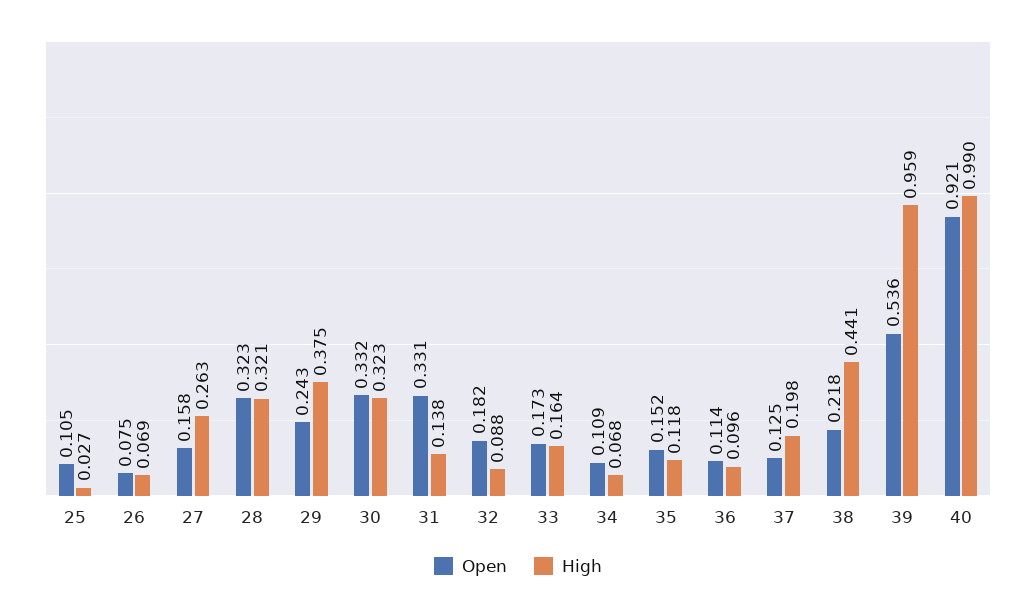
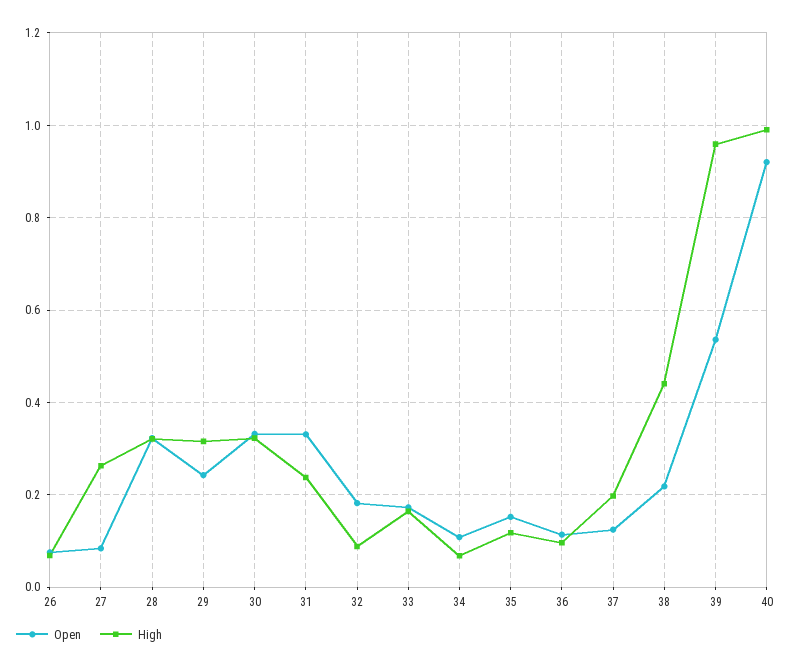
  {
    "Open": {
-     "25": 0.105,
      "26": 0.075,
-     "27": 0.158,
+     "27": 0.08,
      "28": 0.323,
      "29": 0.243,
      "30": 0.332,
      "31": 0.331,
      "32": 0.182,
      "33": 0.173,
      "34": 0.109,
      "35": 0.152,
      "36": 0.114,
      "37": 0.125,
      "38": 0.218,
      "39": 0.536,
      "40": 0.921
    },
    "High": {
-     "25": 0.027,
      "26": 0.069,
      "27": 0.263,
      "28": 0.321,
-     "29": 0.375,
+     "29": 0.32,
      "30": 0.323,
-     "31": 0.138,
+     "31": 0.24,
      "32": 0.088,
      "33": 0.164,
      "34": 0.068,
      "35": 0.118,
      "36": 0.096,
      "37": 0.198,
      "38": 0.441,
      "39": 0.959,
      "40": 0.99
    }
  }

